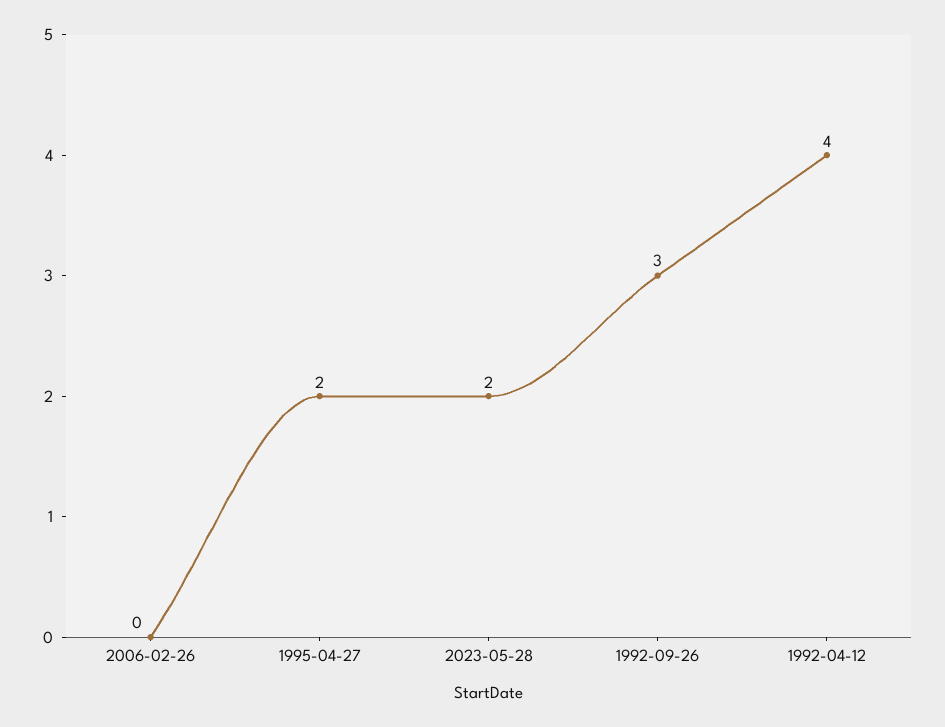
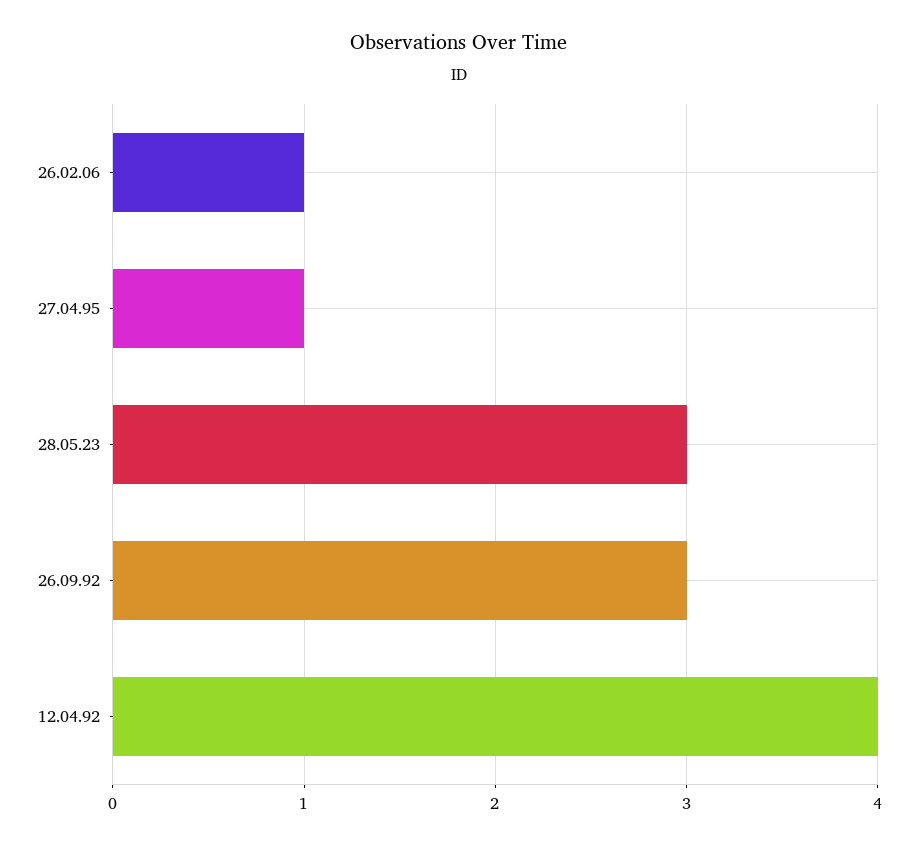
  {
-   "2006-02-26": 0,
+   "2006-02-26": 1,
-   "1995-04-27": 2,
+   "1995-04-27": 1,
-   "2023-05-28": 2,
+   "2023-05-28": 3,
    "1992-09-26": 3,
    "1992-04-12": 4
  }

